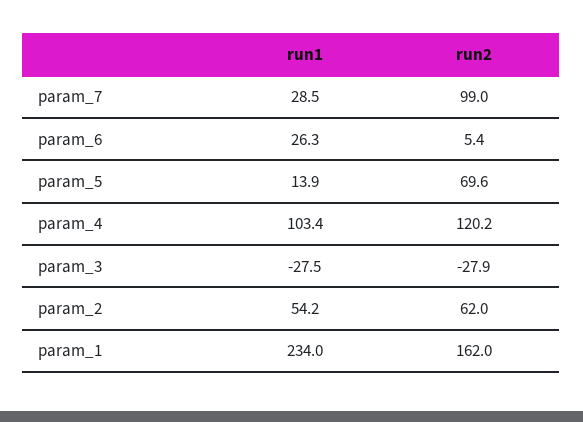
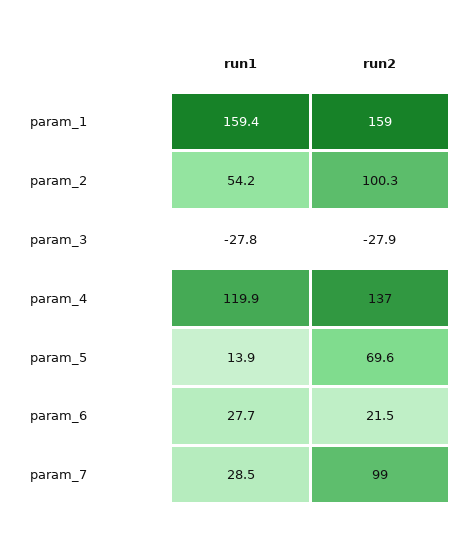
  {
    "run1": {
      "param_7": 28.5,
-     "param_6": 26.3,
+     "param_6": 27.7,
      "param_5": 13.9,
-     "param_4": 103.4,
+     "param_4": 119.9,
-     "param_3": -27.5,
+     "param_3": -27.8,
      "param_2": 54.2,
-     "param_1": 234
+     "param_1": 159.4
    },
    "run2": {
      "param_7": 99,
-     "param_6": 5.4,
+     "param_6": 21.5,
      "param_5": 69.6,
-     "param_4": 120.2,
+     "param_4": 137,
      "param_3": -27.9,
-     "param_2": 62,
+     "param_2": 100.3,
-     "param_1": 162
+     "param_1": 159
    }
  }

